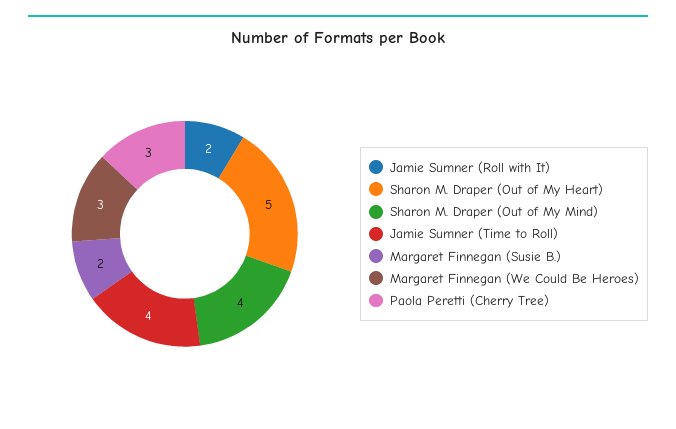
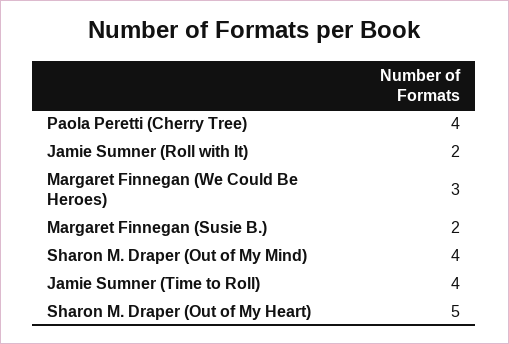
  {
    "Jamie Sumner (Roll with It)": 2,
    "Sharon M. Draper (Out of My Heart)": 5,
    "Sharon M. Draper (Out of My Mind)": 4,
    "Jamie Sumner (Time to Roll)": 4,
    "Margaret Finnegan (Susie B.)": 2,
    "Margaret Finnegan (We Could Be Heroes)": 3,
-   "Paola Peretti (Cherry Tree)": 3
+   "Paola Peretti (Cherry Tree)": 4
  }

